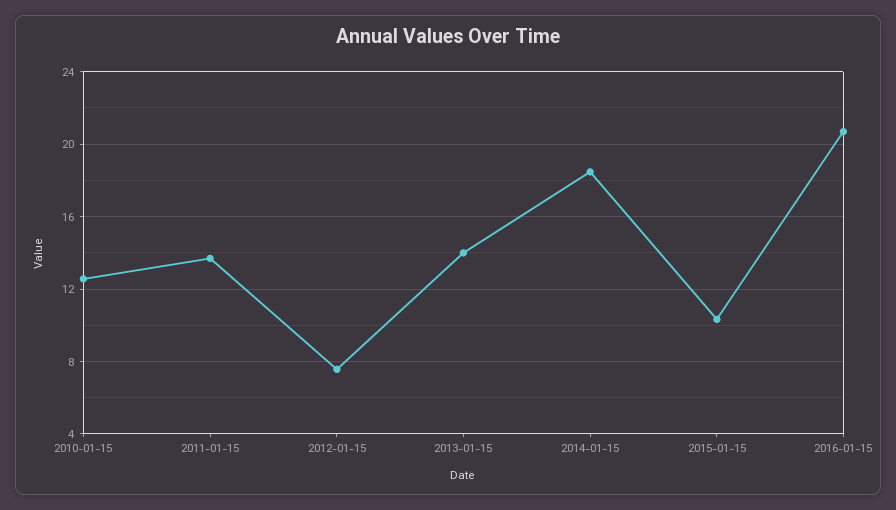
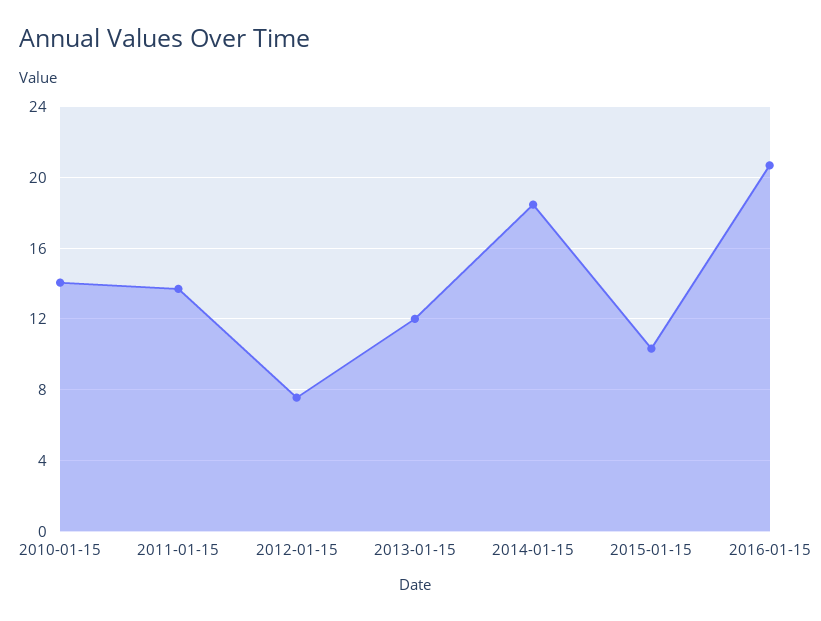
  {
-   "2010-01-15": 12.5,
+   "2010-01-15": 14,
    "2011-01-15": 13.5,
    "2012-01-15": 7.5,
-   "2013-01-15": 14,
+   "2013-01-15": 12,
    "2014-01-15": 18.5,
    "2015-01-15": 10.5,
    "2016-01-15": 20.5
  }

